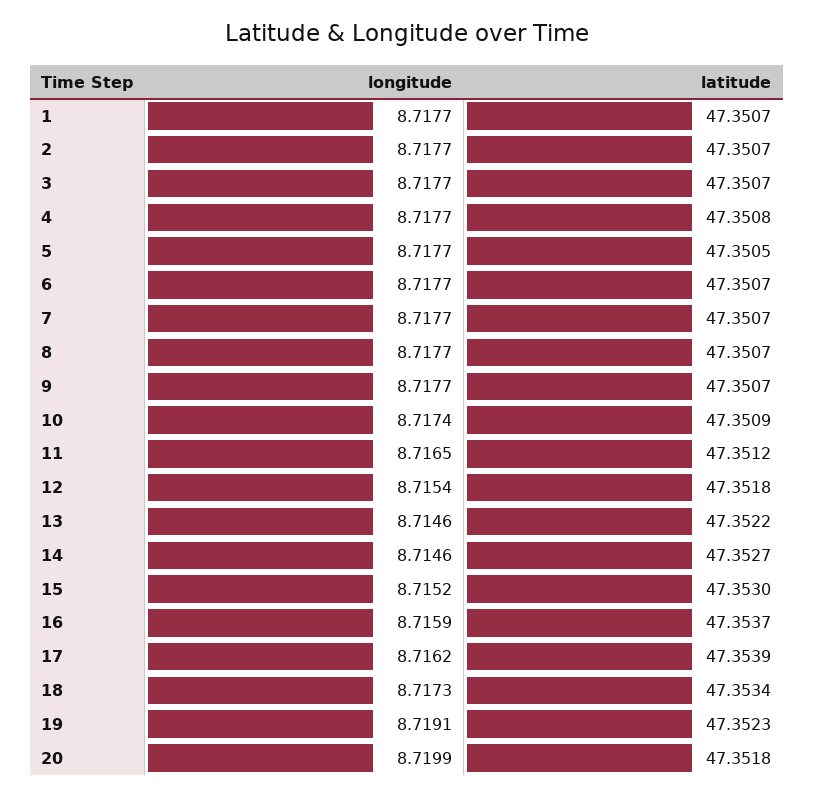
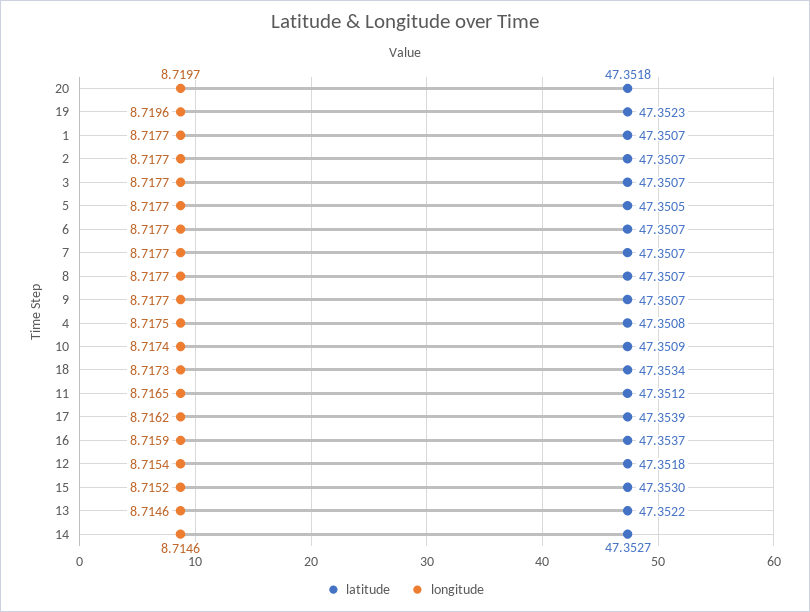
  {
    "longitude": {
      "1": 8.7177,
      "2": 8.7177,
      "3": 8.7177,
-     "4": 8.7177,
+     "4": 8.7175,
      "5": 8.7177,
      "6": 8.7177,
      "7": 8.7177,
      "8": 8.7177,
      "9": 8.7177,
      "10": 8.7174,
      "11": 8.7165,
      "12": 8.7154,
      "13": 8.7146,
      "14": 8.7146,
      "15": 8.7152,
      "16": 8.7159,
      "17": 8.7162,
      "18": 8.7173,
-     "19": 8.7191,
+     "19": 8.7196,
-     "20": 8.7199
+     "20": 8.7197
    },
    "latitude": {
      "1": 47.3507,
      "2": 47.3507,
      "3": 47.3507,
      "4": 47.3508,
      "5": 47.3505,
      "6": 47.3507,
      "7": 47.3507,
      "8": 47.3507,
      "9": 47.3507,
      "10": 47.3509,
      "11": 47.3512,
      "12": 47.3518,
      "13": 47.3522,
      "14": 47.3527,
      "15": 47.353,
      "16": 47.3537,
      "17": 47.3539,
      "18": 47.3534,
      "19": 47.3523,
      "20": 47.3518
    }
  }

